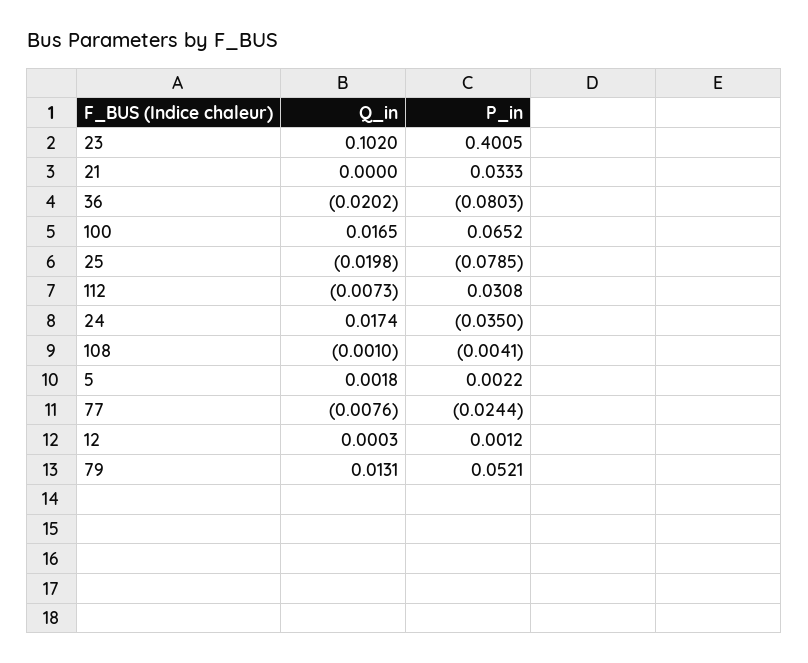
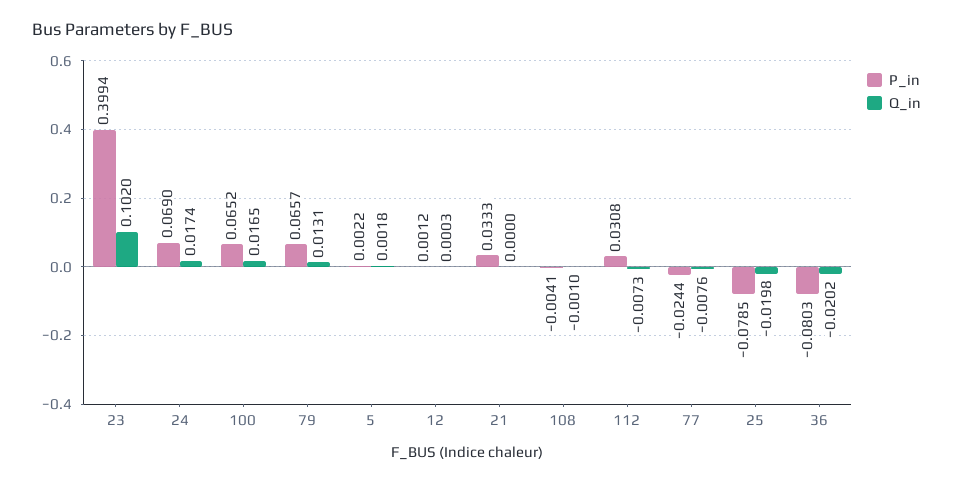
  {
    "Q_in": {
      "23": 0.102,
      "21": 0,
      "36": -0.0202,
      "100": 0.0165,
      "25": -0.0198,
      "112": -0.0073,
      "24": 0.0174,
      "108": -0.001,
      "5": 0.0018,
      "77": -0.0076,
      "12": 0.0003,
      "79": 0.0131
    },
    "P_in": {
-     "23": 0.4005,
+     "23": 0.3994,
      "21": 0.0333,
      "36": -0.0803,
      "100": 0.0652,
      "25": -0.0785,
      "112": 0.0308,
-     "24": -0.035,
+     "24": 0.069,
      "108": -0.0041,
      "5": 0.0022,
      "77": -0.0244,
      "12": 0.0012,
-     "79": 0.0521
+     "79": 0.0657
    }
  }

